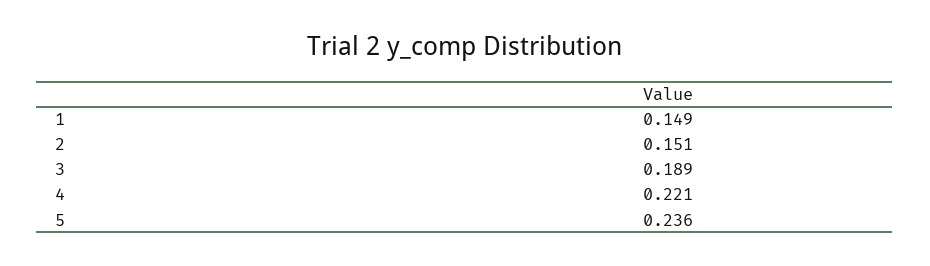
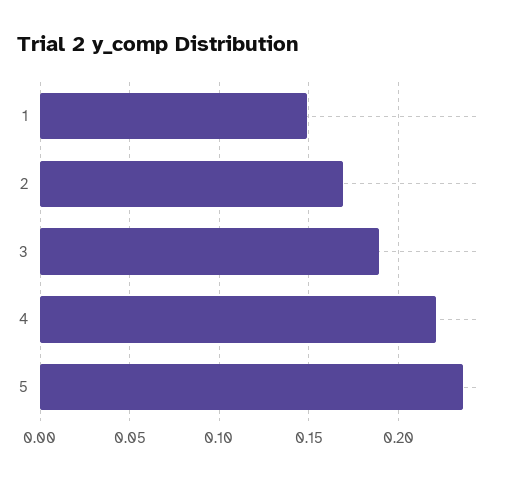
  {
    "1": 0.149,
-   "2": 0.151,
+   "2": 0.17,
    "3": 0.189,
    "4": 0.221,
    "5": 0.236
  }

